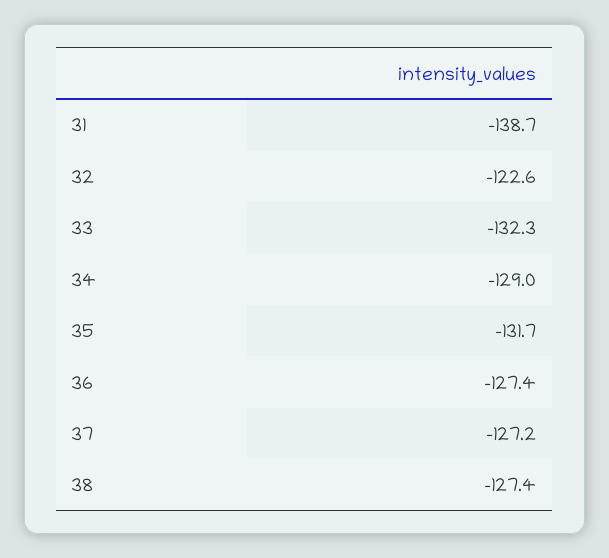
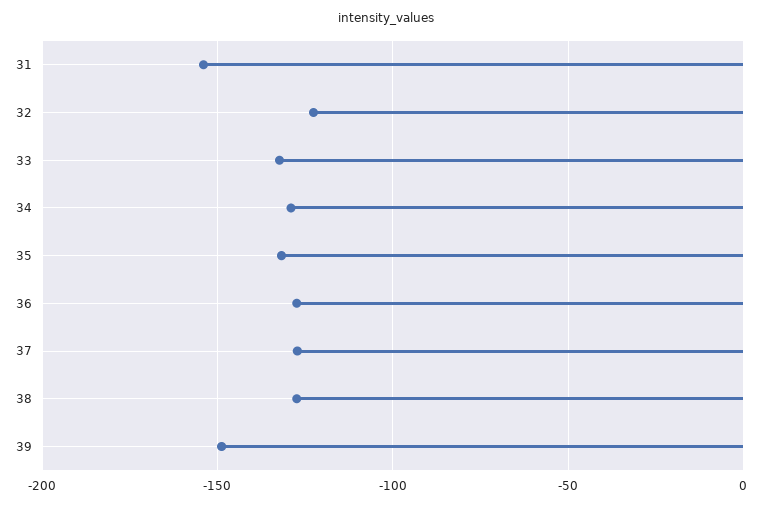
  {
-   "31": -138.7,
+   "31": -155,
    "32": -122.6,
    "33": -132.3,
    "34": -129,
    "35": -131.7,
    "36": -127.4,
    "37": -127.2,
-   "38": -127.4
+   "38": -127.4,
+   "39": -150
  }

